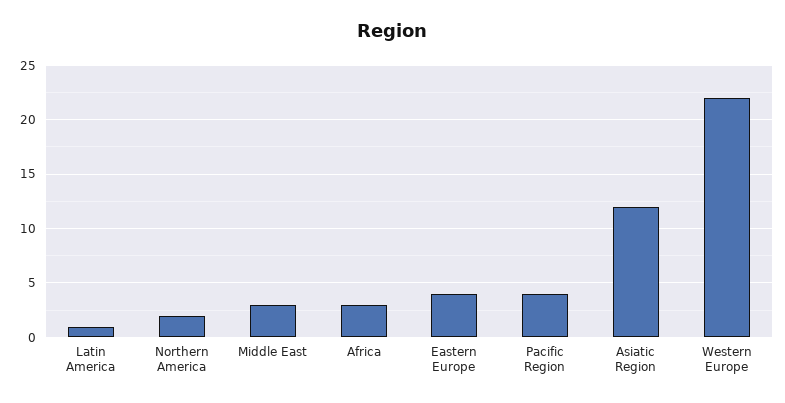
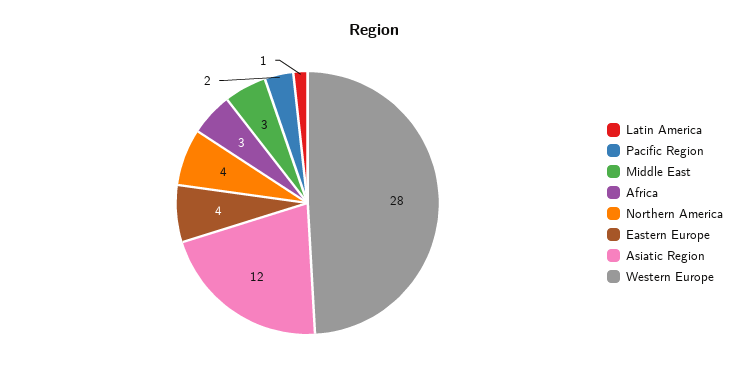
  {
    "Latin America": 1,
-   "Northern America": 2,
+   "Northern America": 4,
    "Middle East": 3,
    "Africa": 3,
    "Eastern Europe": 4,
-   "Pacific Region": 4,
+   "Pacific Region": 2,
    "Asiatic Region": 12,
-   "Western Europe": 22
+   "Western Europe": 28
  }

